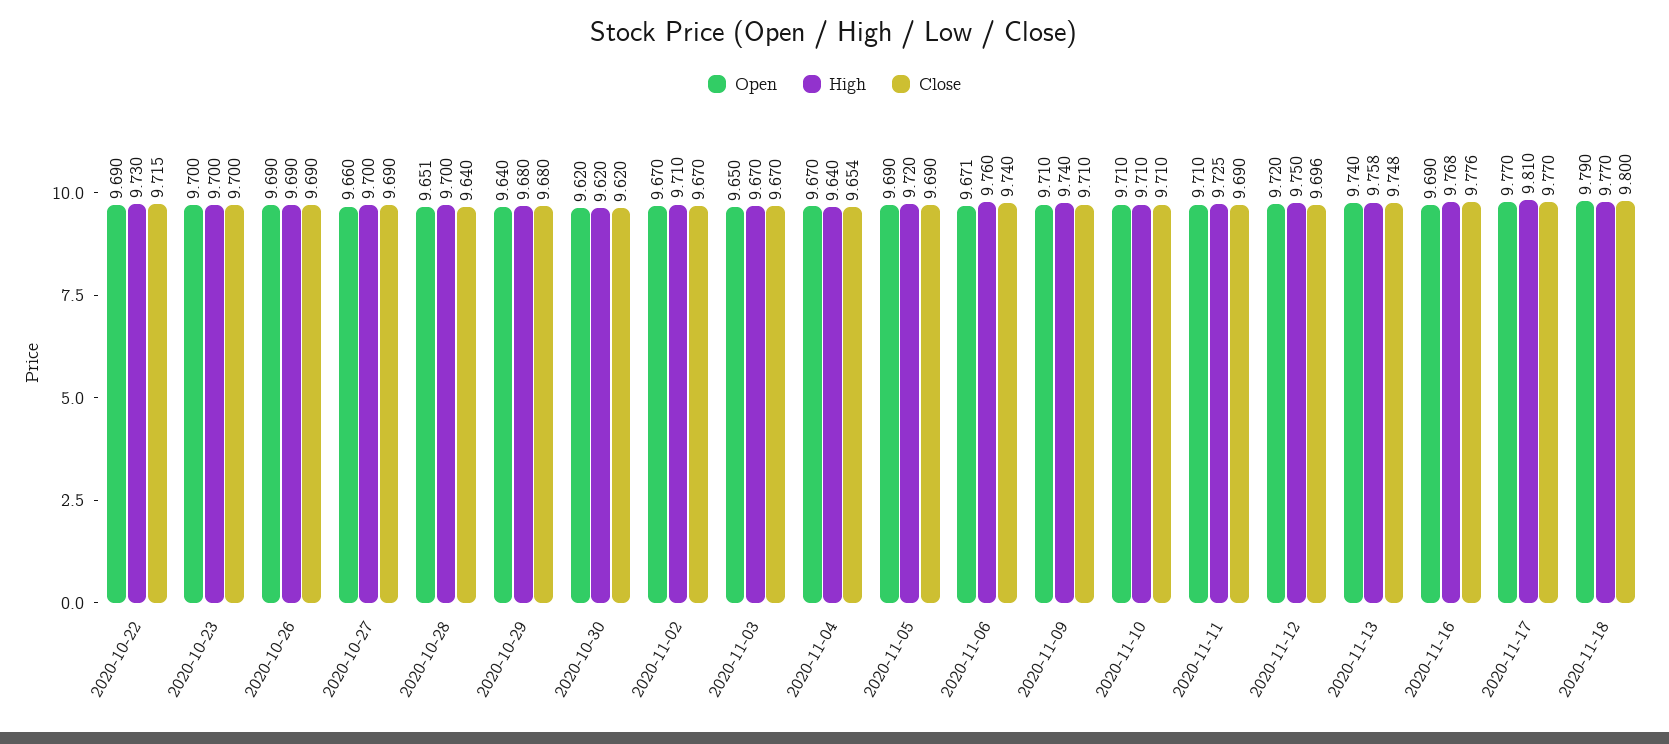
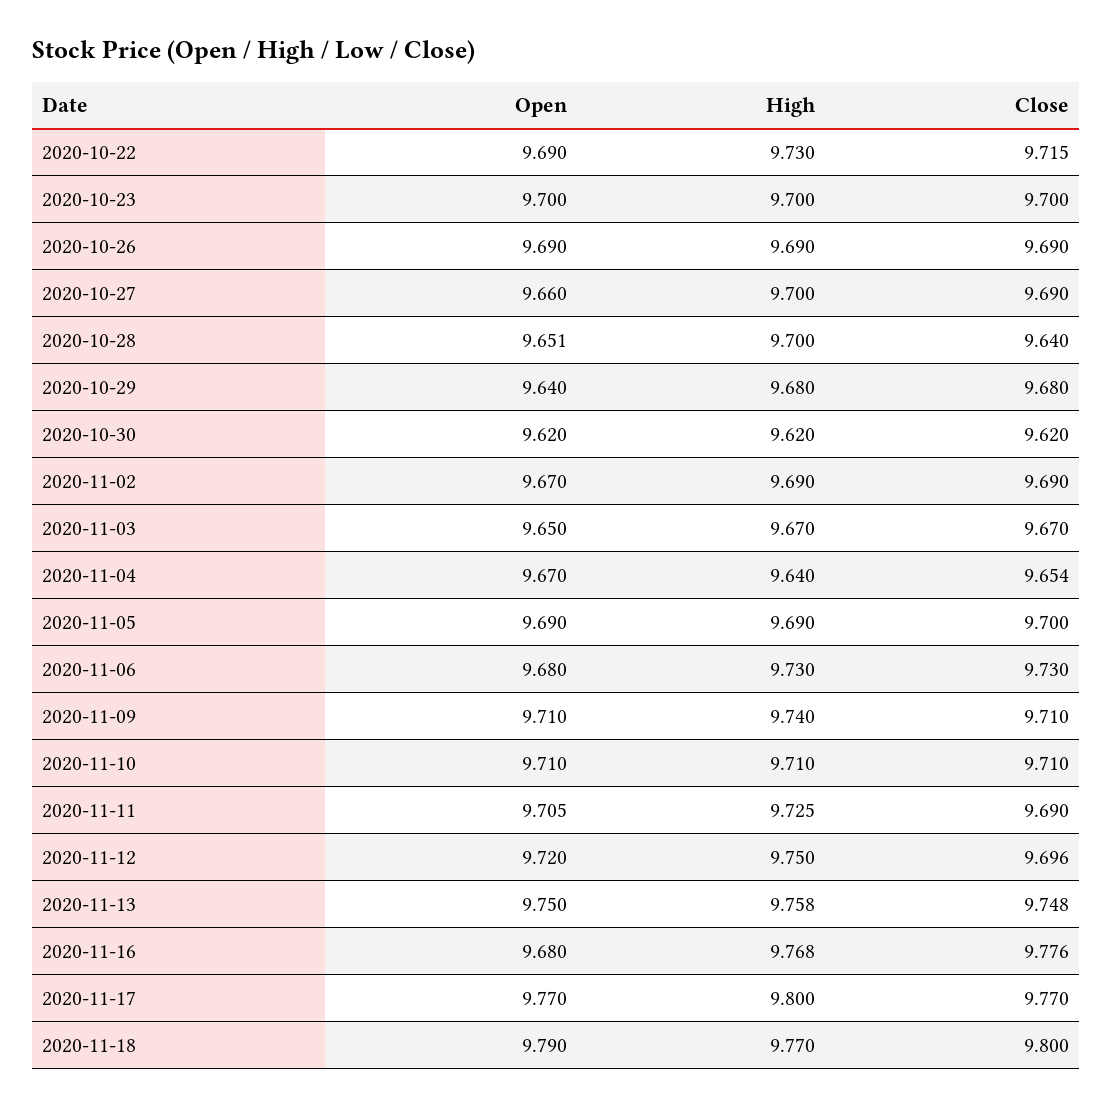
  {
    "Open": {
      "2020-10-22": 9.69,
      "2020-10-23": 9.7,
      "2020-10-26": 9.69,
      "2020-10-27": 9.66,
      "2020-10-28": 9.651,
      "2020-10-29": 9.64,
      "2020-10-30": 9.62,
      "2020-11-02": 9.67,
      "2020-11-03": 9.65,
      "2020-11-04": 9.67,
      "2020-11-05": 9.69,
-     "2020-11-06": 9.671,
+     "2020-11-06": 9.68,
      "2020-11-09": 9.71,
      "2020-11-10": 9.71,
-     "2020-11-11": 9.71,
+     "2020-11-11": 9.705,
      "2020-11-12": 9.72,
-     "2020-11-13": 9.74,
+     "2020-11-13": 9.75,
-     "2020-11-16": 9.69,
+     "2020-11-16": 9.68,
      "2020-11-17": 9.77,
      "2020-11-18": 9.79
    },
    "High": {
      "2020-10-22": 9.73,
      "2020-10-23": 9.7,
      "2020-10-26": 9.69,
      "2020-10-27": 9.7,
      "2020-10-28": 9.7,
      "2020-10-29": 9.68,
      "2020-10-30": 9.62,
-     "2020-11-02": 9.71,
+     "2020-11-02": 9.69,
      "2020-11-03": 9.67,
      "2020-11-04": 9.64,
-     "2020-11-05": 9.72,
+     "2020-11-05": 9.69,
-     "2020-11-06": 9.76,
+     "2020-11-06": 9.73,
      "2020-11-09": 9.74,
      "2020-11-10": 9.71,
      "2020-11-11": 9.725,
      "2020-11-12": 9.75,
      "2020-11-13": 9.758,
      "2020-11-16": 9.768,
-     "2020-11-17": 9.81,
+     "2020-11-17": 9.8,
      "2020-11-18": 9.77
    },
    "Close": {
      "2020-10-22": 9.715,
      "2020-10-23": 9.7,
      "2020-10-26": 9.69,
      "2020-10-27": 9.69,
      "2020-10-28": 9.64,
      "2020-10-29": 9.68,
      "2020-10-30": 9.62,
-     "2020-11-02": 9.67,
+     "2020-11-02": 9.69,
      "2020-11-03": 9.67,
      "2020-11-04": 9.654,
-     "2020-11-05": 9.69,
+     "2020-11-05": 9.7,
-     "2020-11-06": 9.74,
+     "2020-11-06": 9.73,
      "2020-11-09": 9.71,
      "2020-11-10": 9.71,
      "2020-11-11": 9.69,
      "2020-11-12": 9.696,
      "2020-11-13": 9.748,
      "2020-11-16": 9.776,
      "2020-11-17": 9.77,
      "2020-11-18": 9.8
    }
  }

